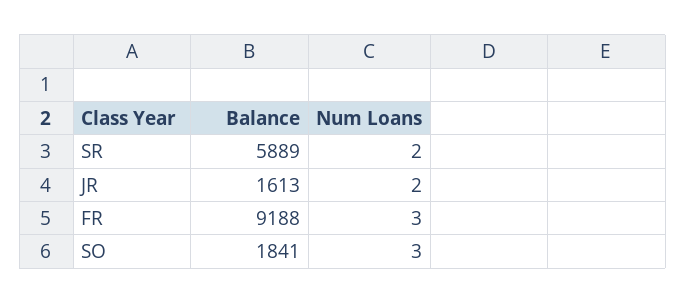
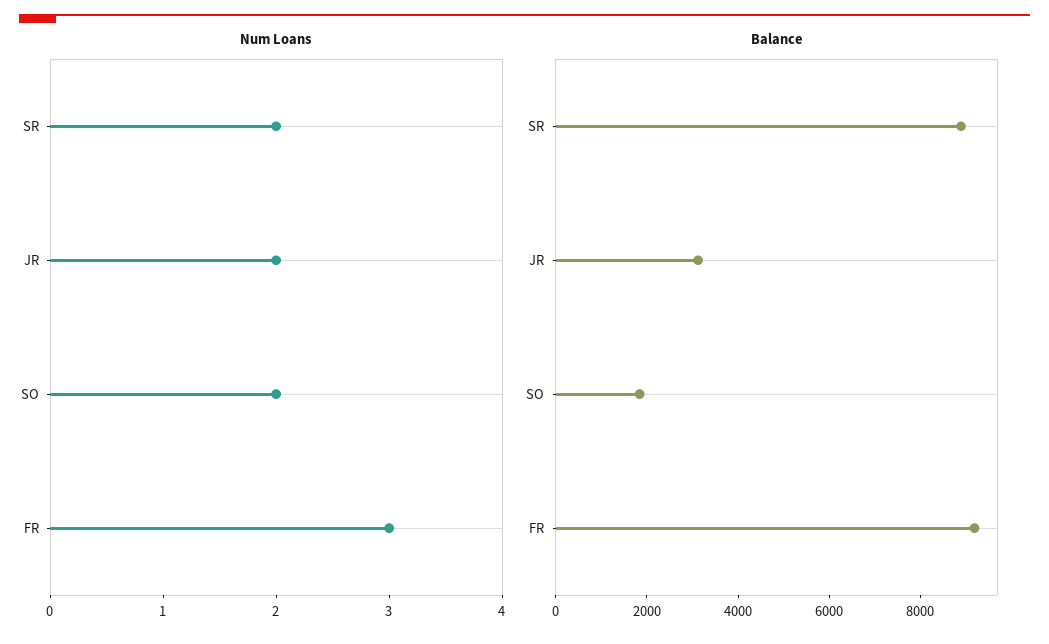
  {
    "Balance": {
-     "SR": 5889,
+     "SR": 9000,
-     "JR": 1613,
+     "JR": 3000,
      "FR": 9188,
      "SO": 1841
    },
    "Num Loans": {
      "SR": 2,
      "JR": 2,
      "FR": 3,
-     "SO": 3
+     "SO": 2
    }
  }

